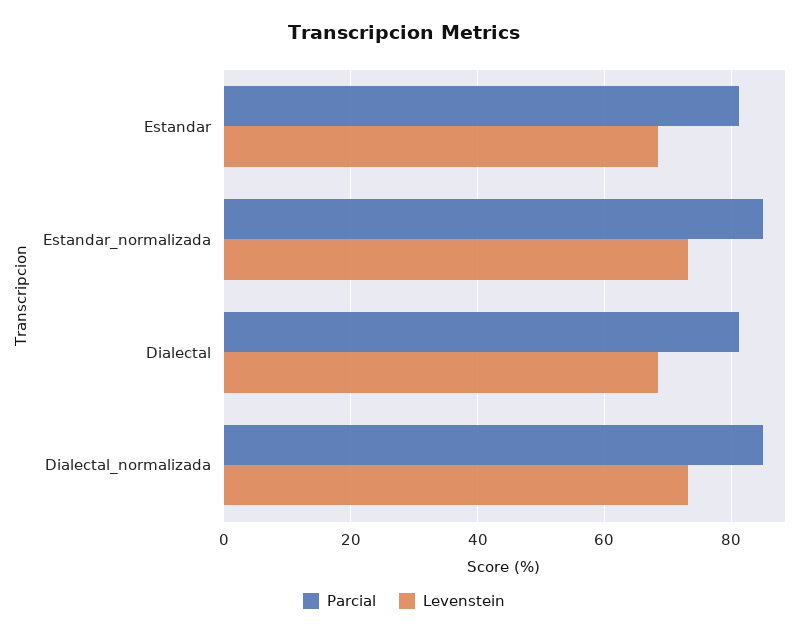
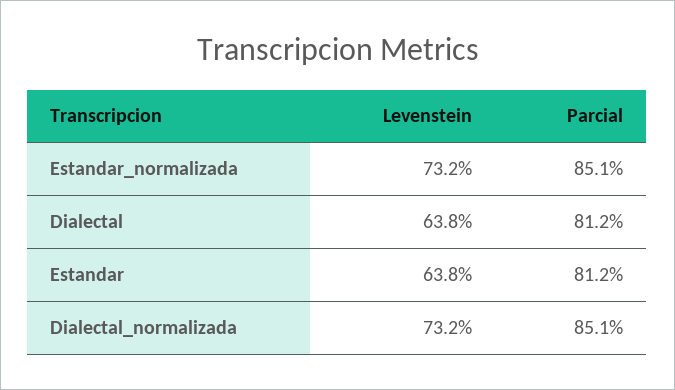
  {
    "Parcial": {
      "Estandar": 81.2,
      "Estandar_normalizada": 85.1,
      "Dialectal": 81.2,
      "Dialectal_normalizada": 85.1
    },
    "Levenstein": {
-     "Estandar": 68,
+     "Estandar": 63.8,
      "Estandar_normalizada": 73.2,
-     "Dialectal": 68,
+     "Dialectal": 63.8,
      "Dialectal_normalizada": 73.2
    }
  }

